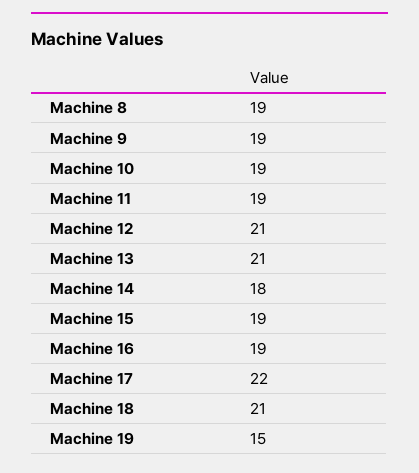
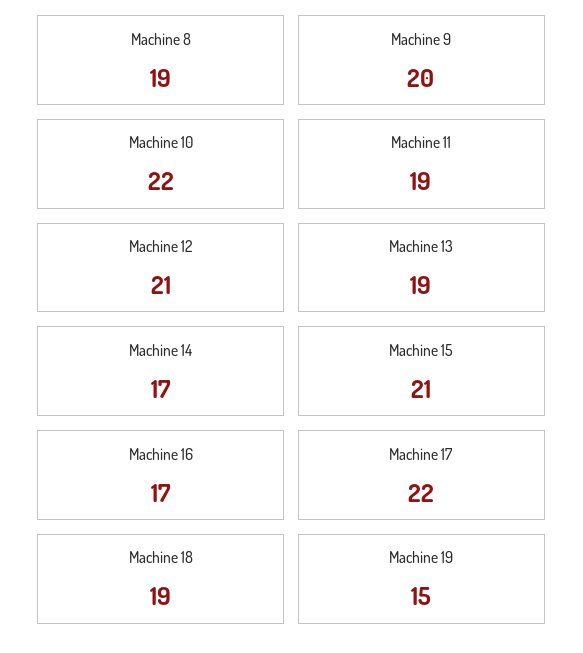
  {
    "Machine 8": 19,
-   "Machine 9": 19,
+   "Machine 9": 20,
-   "Machine 10": 19,
+   "Machine 10": 22,
    "Machine 11": 19,
    "Machine 12": 21,
-   "Machine 13": 21,
+   "Machine 13": 19,
-   "Machine 14": 18,
+   "Machine 14": 17,
-   "Machine 15": 19,
+   "Machine 15": 21,
-   "Machine 16": 19,
+   "Machine 16": 17,
    "Machine 17": 22,
-   "Machine 18": 21,
+   "Machine 18": 19,
    "Machine 19": 15
  }

